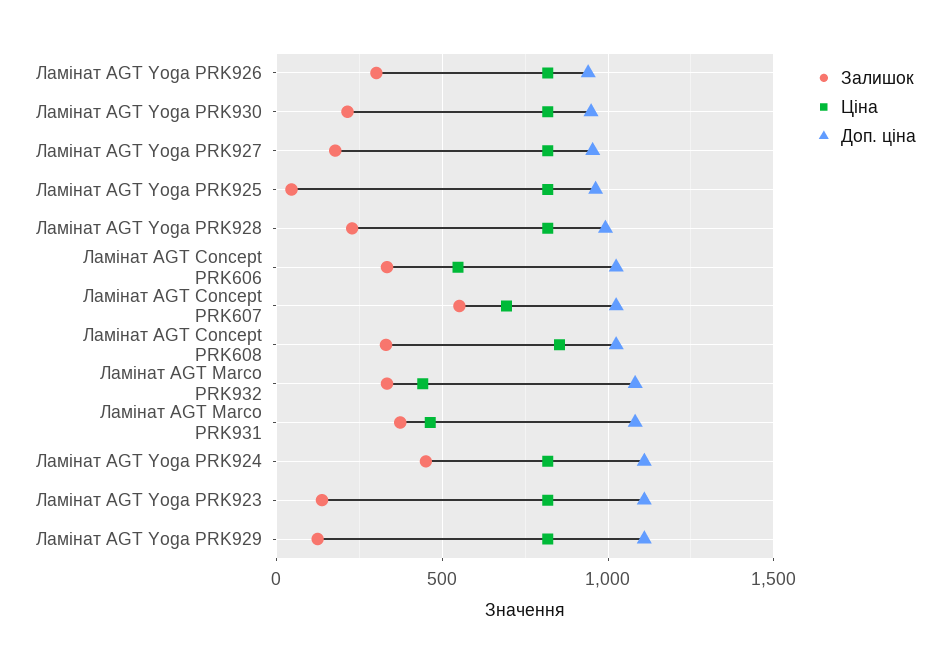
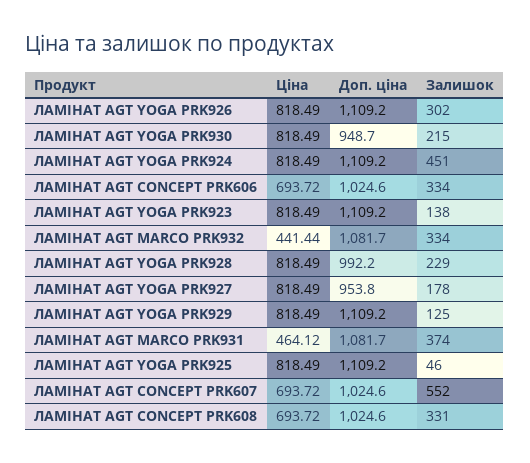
  {
    "Залишок": {
      "Ламінат AGT Yoga PRK926": 302,
      "Ламінат AGT Yoga PRK930": 215,
      "Ламінат AGT Yoga PRK927": 178,
      "Ламінат AGT Yoga PRK925": 46,
      "Ламінат AGT Yoga PRK928": 229,
      "Ламінат AGT Concept PRK606": 334,
      "Ламінат AGT Concept PRK607": 552,
      "Ламінат AGT Concept PRK608": 331,
      "Ламінат AGT Marco PRK932": 334,
      "Ламінат AGT Marco PRK931": 374,
      "Ламінат AGT Yoga PRK924": 451,
      "Ламінат AGT Yoga PRK923": 138,
      "Ламінат AGT Yoga PRK929": 125
    },
    "Ціна": {
      "Ламінат AGT Yoga PRK926": 818.49,
      "Ламінат AGT Yoga PRK930": 818.49,
      "Ламінат AGT Yoga PRK927": 818.49,
      "Ламінат AGT Yoga PRK925": 818.49,
      "Ламінат AGT Yoga PRK928": 818.49,
-     "Ламінат AGT Concept PRK606": 550,
+     "Ламінат AGT Concept PRK606": 693.72,
      "Ламінат AGT Concept PRK607": 693.72,
-     "Ламінат AGT Concept PRK608": 850,
+     "Ламінат AGT Concept PRK608": 693.72,
      "Ламінат AGT Marco PRK932": 441.44,
      "Ламінат AGT Marco PRK931": 464.12,
      "Ламінат AGT Yoga PRK924": 818.49,
      "Ламінат AGT Yoga PRK923": 818.49,
      "Ламінат AGT Yoga PRK929": 818.49
    },
    "Доп. ціна": {
-     "Ламінат AGT Yoga PRK926": 950,
+     "Ламінат AGT Yoga PRK926": 1109.2,
      "Ламінат AGT Yoga PRK930": 948.7,
      "Ламінат AGT Yoga PRK927": 953.8,
-     "Ламінат AGT Yoga PRK925": 950,
+     "Ламінат AGT Yoga PRK925": 1109.2,
      "Ламінат AGT Yoga PRK928": 992.2,
      "Ламінат AGT Concept PRK606": 1024.6,
      "Ламінат AGT Concept PRK607": 1024.6,
      "Ламінат AGT Concept PRK608": 1024.6,
      "Ламінат AGT Marco PRK932": 1081.7,
      "Ламінат AGT Marco PRK931": 1081.7,
      "Ламінат AGT Yoga PRK924": 1109.2,
      "Ламінат AGT Yoga PRK923": 1109.2,
      "Ламінат AGT Yoga PRK929": 1109.2
    }
  }

